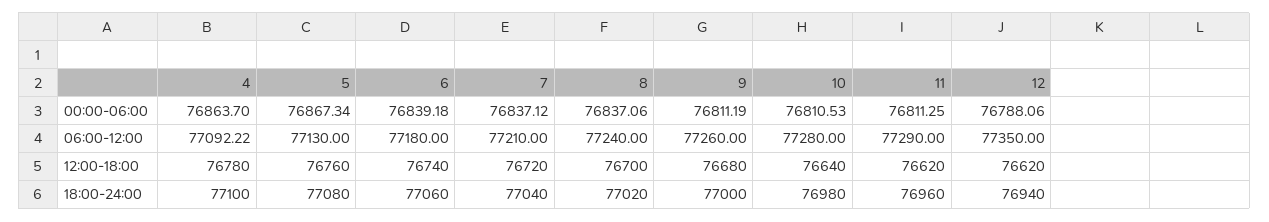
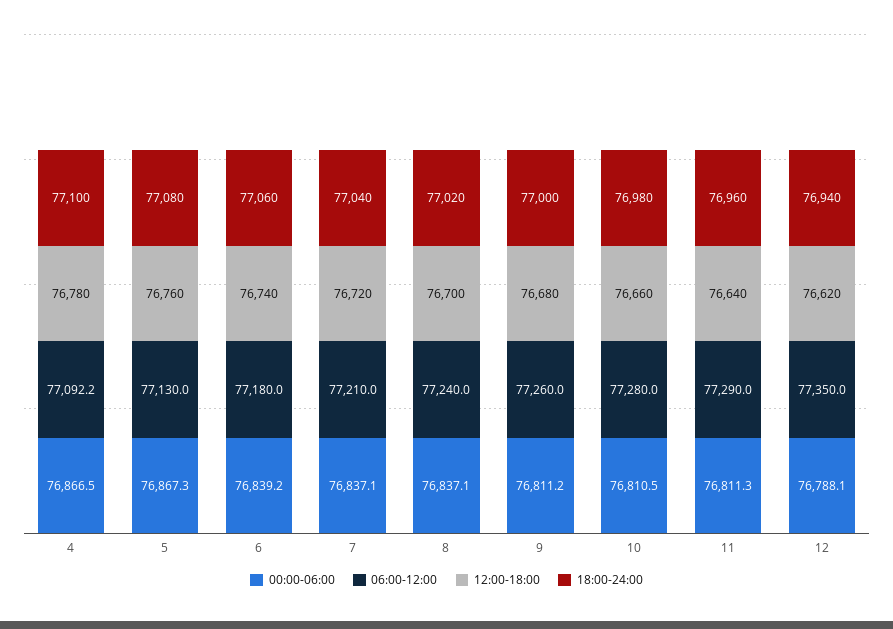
  {
    "00:00-06:00": {
-     "4": 76863.7,
+     "4": 76866.5,
      "5": 76867.34,
      "6": 76839.18,
      "7": 76837.12,
      "8": 76837.06,
      "9": 76811.19,
      "10": 76810.53,
      "11": 76811.25,
      "12": 76788.06
    },
    "06:00-12:00": {
      "4": 77092.22,
      "5": 77130,
      "6": 77180,
      "7": 77210,
      "8": 77240,
      "9": 77260,
      "10": 77280,
      "11": 77290,
      "12": 77350
    },
    "12:00-18:00": {
      "4": 76780,
      "5": 76760,
      "6": 76740,
      "7": 76720,
      "8": 76700,
      "9": 76680,
-     "10": 76640,
+     "10": 76660,
-     "11": 76620,
+     "11": 76640,
      "12": 76620
    },
    "18:00-24:00": {
      "4": 77100,
      "5": 77080,
      "6": 77060,
      "7": 77040,
      "8": 77020,
      "9": 77000,
      "10": 76980,
      "11": 76960,
      "12": 76940
    }
  }

